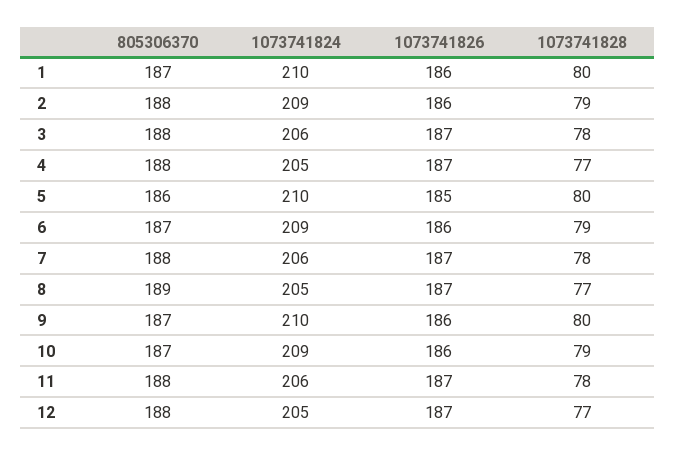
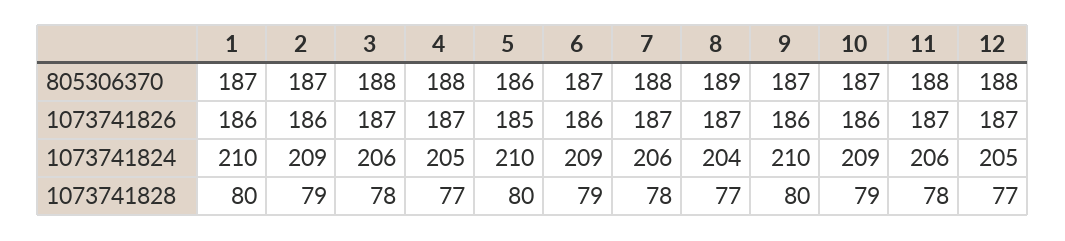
  {
    "805306370": {
      "1": 187,
-     "2": 188,
+     "2": 187,
      "3": 188,
      "4": 188,
      "5": 186,
      "6": 187,
      "7": 188,
      "8": 189,
      "9": 187,
      "10": 187,
      "11": 188,
      "12": 188
    },
    "1073741824": {
      "1": 210,
      "2": 209,
      "3": 206,
      "4": 205,
      "5": 210,
      "6": 209,
      "7": 206,
-     "8": 205,
+     "8": 204,
      "9": 210,
      "10": 209,
      "11": 206,
      "12": 205
    },
    "1073741826": {
      "1": 186,
      "2": 186,
      "3": 187,
      "4": 187,
      "5": 185,
      "6": 186,
      "7": 187,
      "8": 187,
      "9": 186,
      "10": 186,
      "11": 187,
      "12": 187
    },
    "1073741828": {
      "1": 80,
      "2": 79,
      "3": 78,
      "4": 77,
      "5": 80,
      "6": 79,
      "7": 78,
      "8": 77,
      "9": 80,
      "10": 79,
      "11": 78,
      "12": 77
    }
  }

